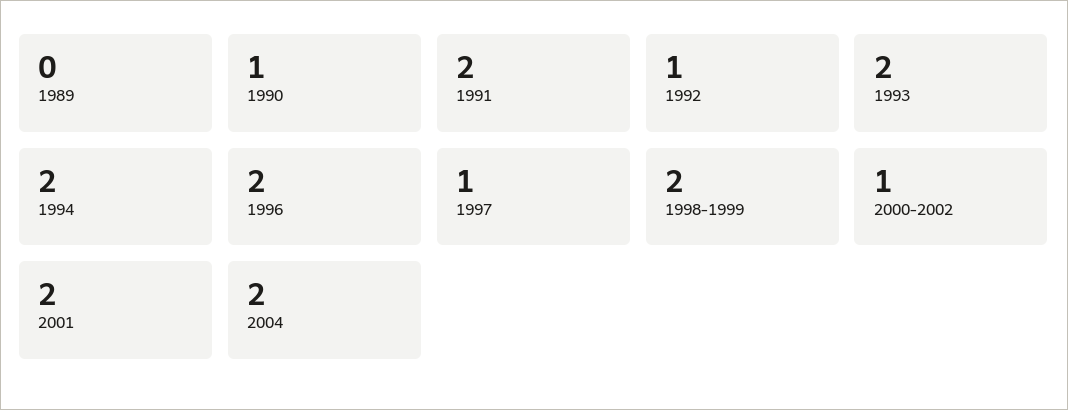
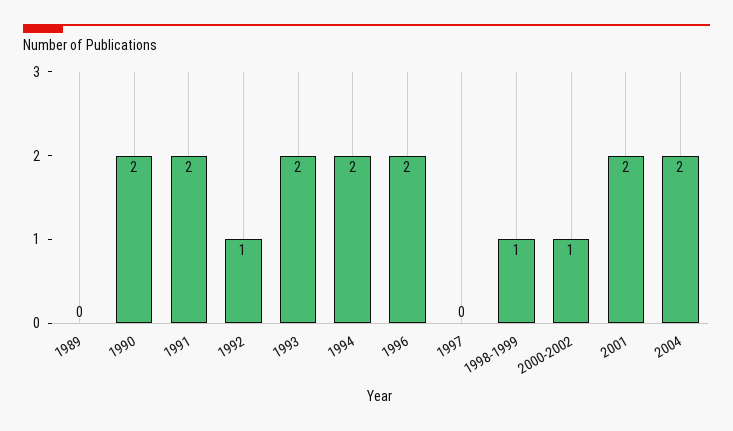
  {
    "1989": 0,
-   "1990": 1,
+   "1990": 2,
    "1991": 2,
    "1992": 1,
    "1993": 2,
    "1994": 2,
    "1996": 2,
-   "1997": 1,
+   "1997": 0,
-   "1998-1999": 2,
+   "1998-1999": 1,
    "2000-2002": 1,
    "2001": 2,
    "2004": 2
  }

